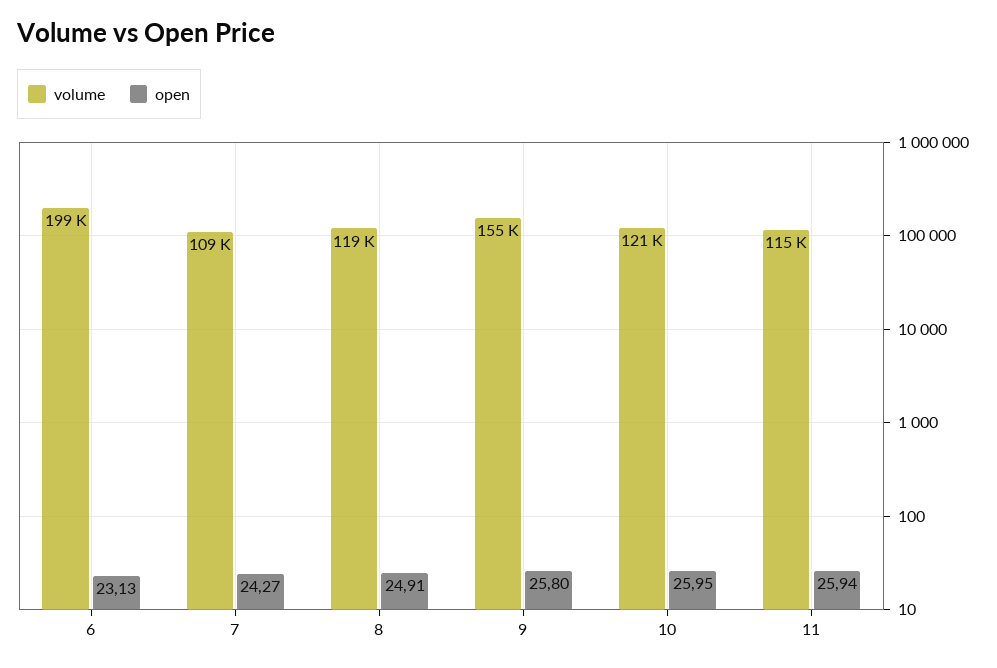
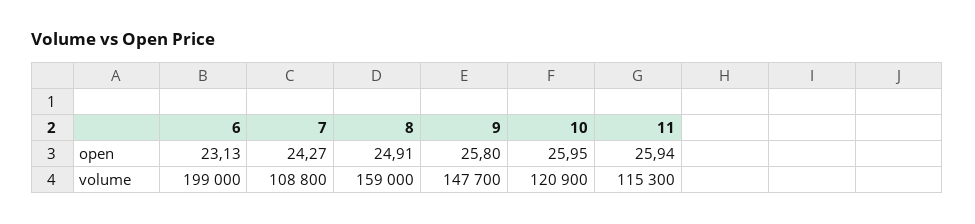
  {
    "volume": {
      "6": 199000,
      "7": 108800,
-     "8": 119000,
+     "8": 159000,
-     "9": 155000,
+     "9": 147700,
      "10": 120900,
      "11": 115300
    },
    "open": {
      "6": 23.13,
      "7": 24.27,
      "8": 24.91,
      "9": 25.8,
      "10": 25.95,
      "11": 25.94
    }
  }

